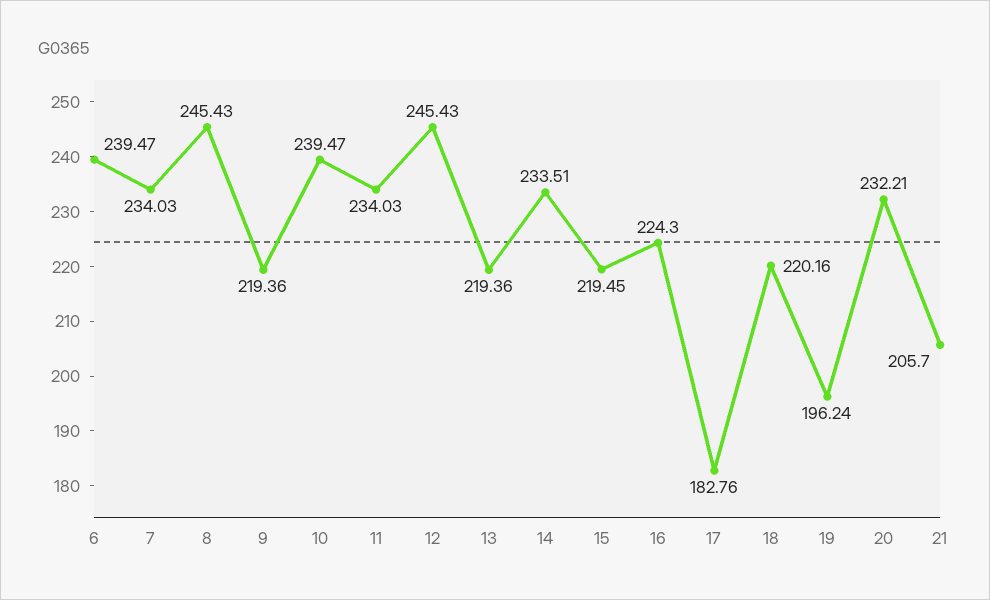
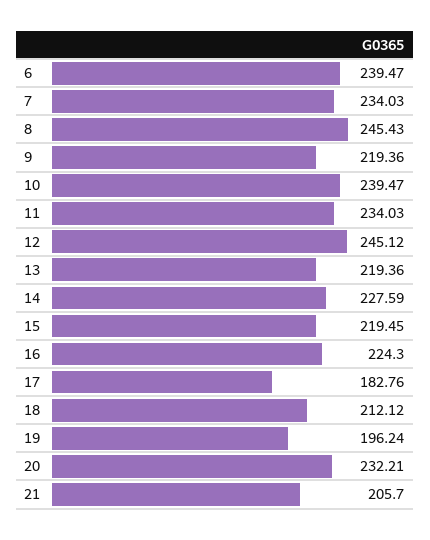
  {
    "6": 239.47,
    "7": 234.03,
    "8": 245.43,
    "9": 219.36,
    "10": 239.47,
    "11": 234.03,
-   "12": 245.43,
+   "12": 245.12,
    "13": 219.36,
-   "14": 233.51,
+   "14": 227.59,
    "15": 219.45,
    "16": 224.3,
    "17": 182.76,
-   "18": 220.16,
+   "18": 212.12,
    "19": 196.24,
    "20": 232.21,
    "21": 205.7
  }

